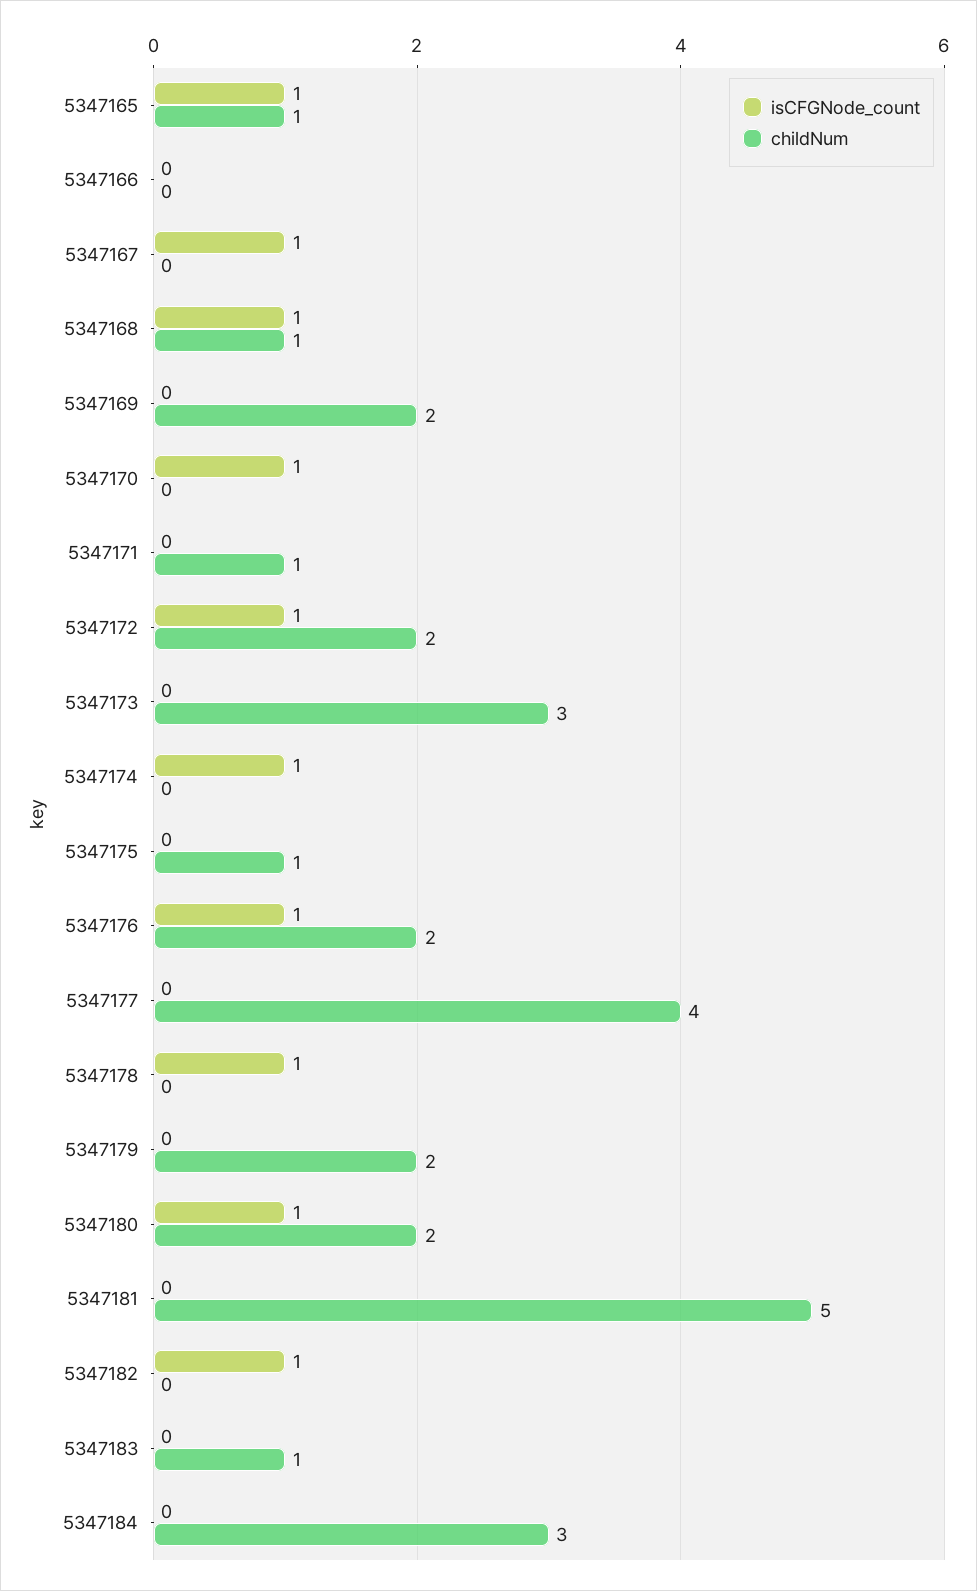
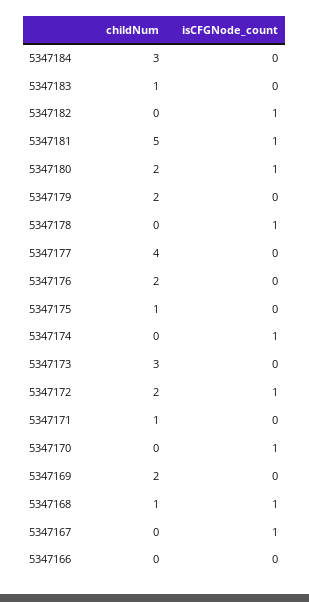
  {
    "isCFGNode_count": {
-     "5347165": 1,
      "5347166": 0,
      "5347167": 1,
      "5347168": 1,
      "5347169": 0,
      "5347170": 1,
      "5347171": 0,
      "5347172": 1,
      "5347173": 0,
      "5347174": 1,
      "5347175": 0,
-     "5347176": 1,
+     "5347176": 0,
      "5347177": 0,
      "5347178": 1,
      "5347179": 0,
      "5347180": 1,
-     "5347181": 0,
+     "5347181": 1,
      "5347182": 1,
      "5347183": 0,
      "5347184": 0
    },
    "childNum": {
-     "5347165": 1,
      "5347166": 0,
      "5347167": 0,
      "5347168": 1,
      "5347169": 2,
      "5347170": 0,
      "5347171": 1,
      "5347172": 2,
      "5347173": 3,
      "5347174": 0,
      "5347175": 1,
      "5347176": 2,
      "5347177": 4,
      "5347178": 0,
      "5347179": 2,
      "5347180": 2,
      "5347181": 5,
      "5347182": 0,
      "5347183": 1,
      "5347184": 3
    }
  }

